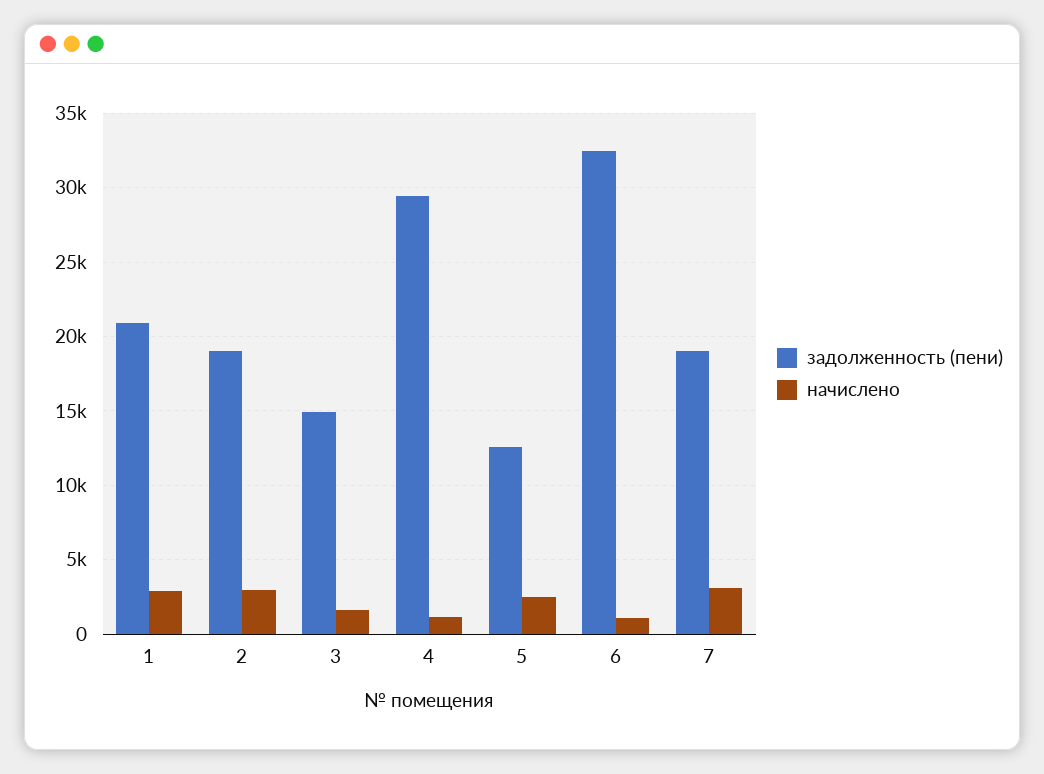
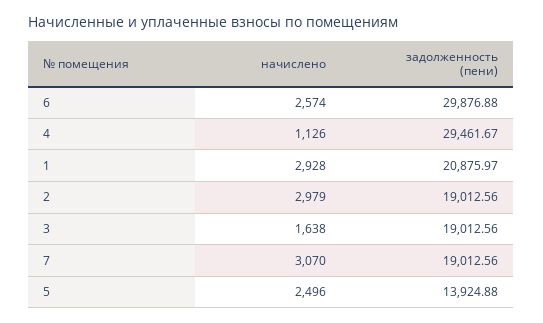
  {
    "задолженность (пени)": {
      "1": 20875.97,
      "2": 19012.56,
-     "3": 15000,
+     "3": 19012.56,
      "4": 29461.67,
-     "5": 12500,
+     "5": 13924.88,
-     "6": 32500,
+     "6": 29876.88,
      "7": 19012.56
    },
    "начислено": {
      "1": 2928,
      "2": 2979,
      "3": 1638,
      "4": 1126,
      "5": 2496,
-     "6": 1000,
+     "6": 2574,
      "7": 3070
    }
  }

